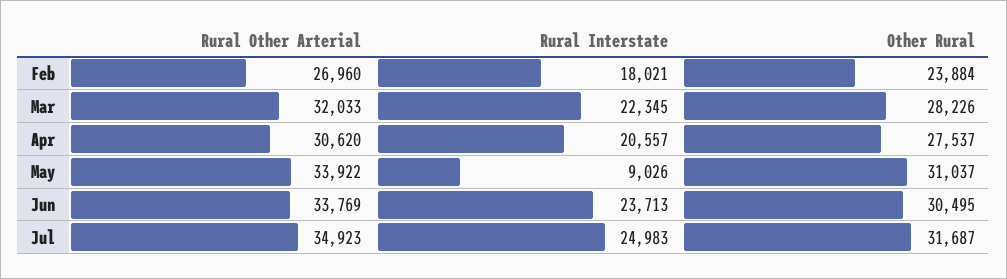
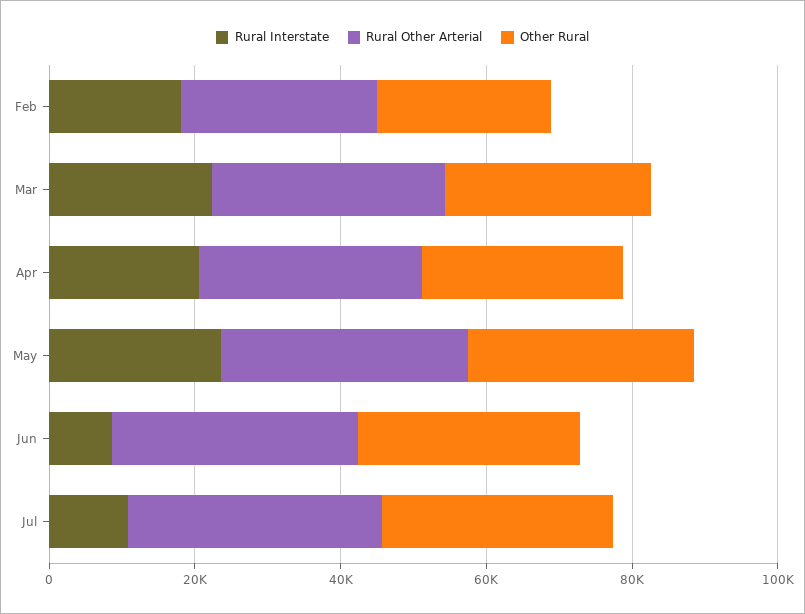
  {
    "Rural Other Arterial": {
      "Feb": 26960,
      "Mar": 32033,
      "Apr": 30620,
      "May": 33922,
      "Jun": 33769,
      "Jul": 34923
    },
    "Rural Interstate": {
      "Feb": 18021,
      "Mar": 22345,
      "Apr": 20557,
-     "May": 9026,
+     "May": 25000,
-     "Jun": 23713,
+     "Jun": 10000,
-     "Jul": 24983
+     "Jul": 10000
    },
    "Other Rural": {
      "Feb": 23884,
      "Mar": 28226,
      "Apr": 27537,
      "May": 31037,
      "Jun": 30495,
      "Jul": 31687
    }
  }

